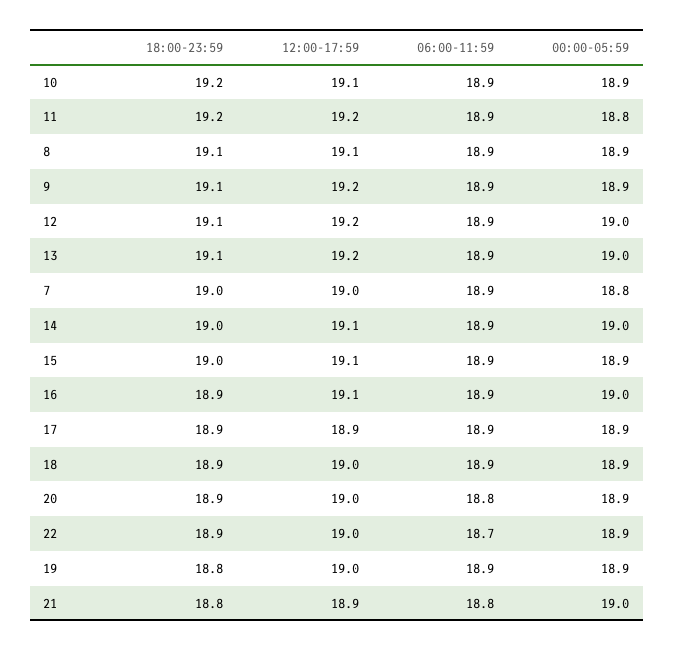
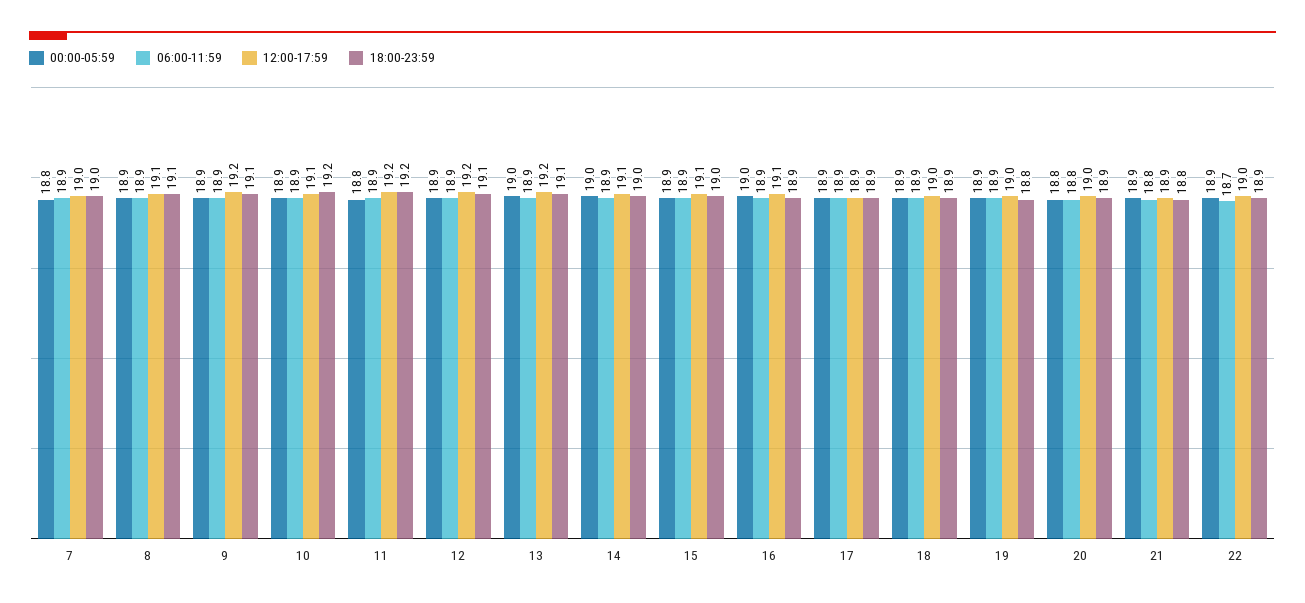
  {
    "18:00-23:59": {
      "10": 19.2,
      "11": 19.2,
      "8": 19.1,
      "9": 19.1,
      "12": 19.1,
      "13": 19.1,
      "7": 19,
      "14": 19,
      "15": 19,
      "16": 18.9,
      "17": 18.9,
      "18": 18.9,
      "20": 18.9,
      "22": 18.9,
      "19": 18.8,
      "21": 18.8
    },
    "12:00-17:59": {
      "10": 19.1,
      "11": 19.2,
      "8": 19.1,
      "9": 19.2,
      "12": 19.2,
      "13": 19.2,
      "7": 19,
      "14": 19.1,
      "15": 19.1,
      "16": 19.1,
      "17": 18.9,
      "18": 19,
      "20": 19,
      "22": 19,
      "19": 19,
      "21": 18.9
    },
    "06:00-11:59": {
      "10": 18.9,
      "11": 18.9,
      "8": 18.9,
      "9": 18.9,
      "12": 18.9,
      "13": 18.9,
      "7": 18.9,
      "14": 18.9,
      "15": 18.9,
      "16": 18.9,
      "17": 18.9,
      "18": 18.9,
      "20": 18.8,
      "22": 18.7,
      "19": 18.9,
      "21": 18.8
    },
    "00:00-05:59": {
      "10": 18.9,
      "11": 18.8,
      "8": 18.9,
      "9": 18.9,
-     "12": 19,
+     "12": 18.9,
      "13": 19,
      "7": 18.8,
      "14": 19,
      "15": 18.9,
      "16": 19,
      "17": 18.9,
      "18": 18.9,
-     "20": 18.9,
+     "20": 18.8,
      "22": 18.9,
      "19": 18.9,
-     "21": 19
+     "21": 18.9
    }
  }

